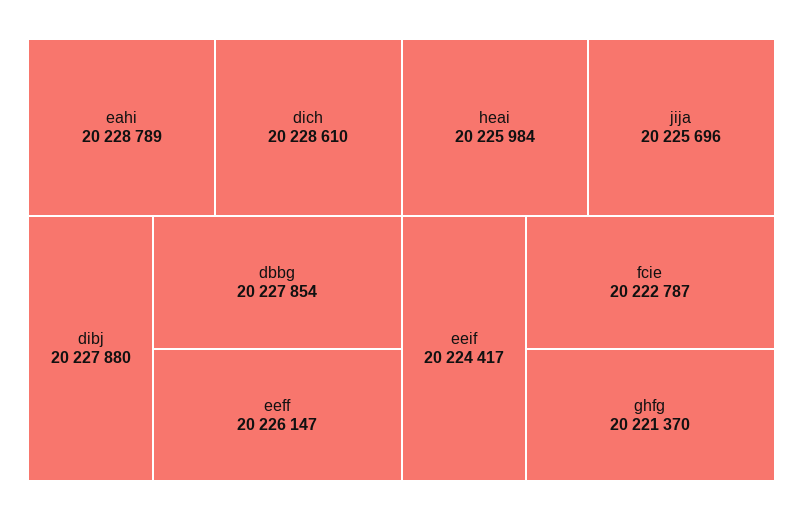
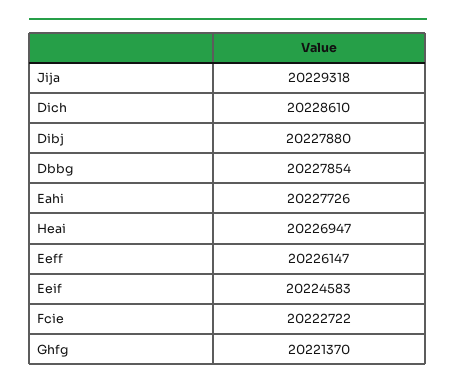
  {
-   "eahi": 20228789,
+   "eahi": 20227726,
    "dich": 20228610,
    "dibj": 20227880,
    "dbbg": 20227854,
    "eeff": 20226147,
-   "heai": 20225984,
+   "heai": 20226947,
-   "jija": 20225696,
+   "jija": 20229318,
-   "eeif": 20224417,
+   "eeif": 20224583,
-   "fcie": 20222787,
+   "fcie": 20222722,
    "ghfg": 20221370
  }

